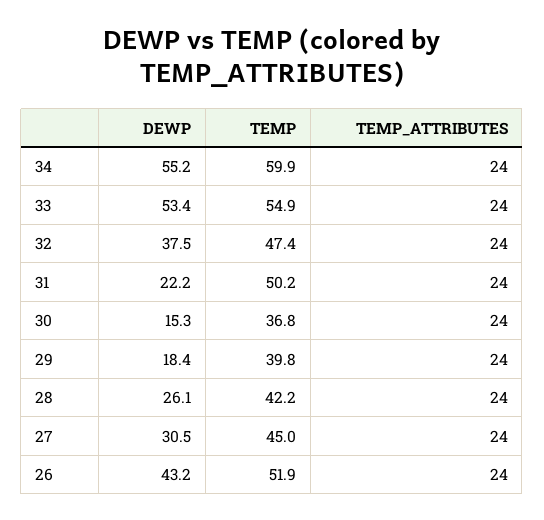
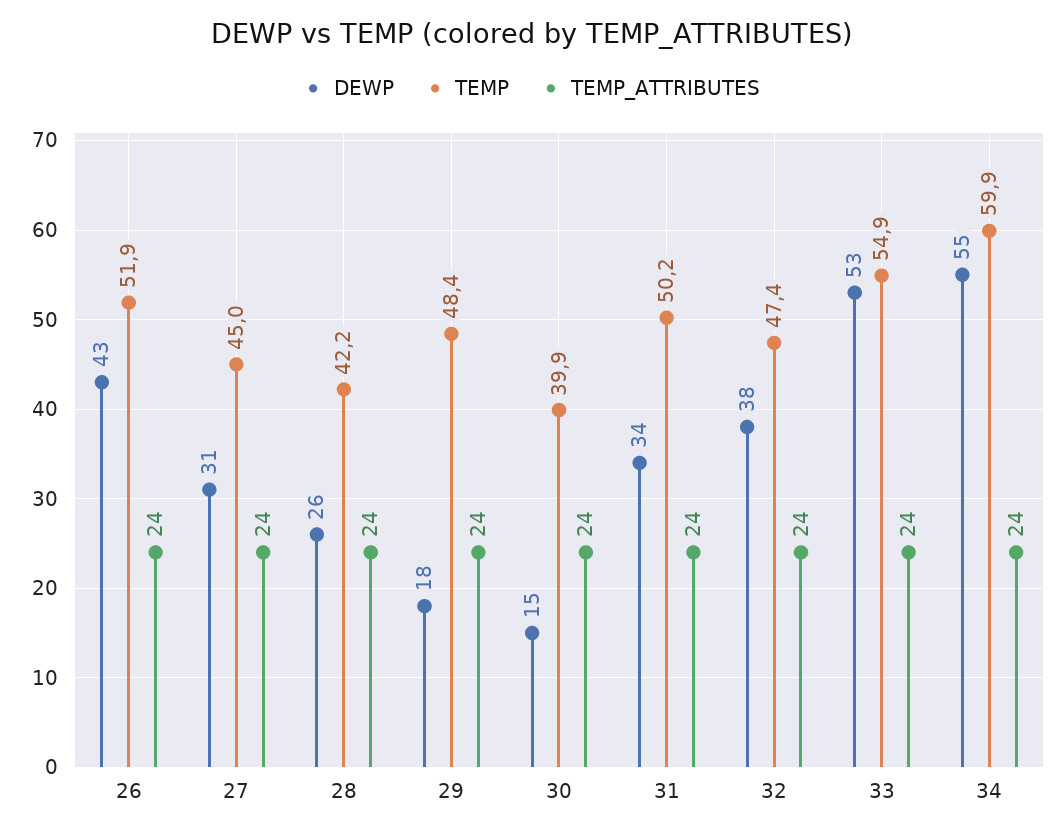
  {
    "DEWP": {
      "34": 55.2,
      "33": 53.4,
      "32": 37.5,
-     "31": 22.2,
+     "31": 34,
      "30": 15.3,
      "29": 18.4,
      "28": 26.1,
      "27": 30.5,
      "26": 43.2
    },
    "TEMP": {
      "34": 59.9,
      "33": 54.9,
      "32": 47.4,
      "31": 50.2,
-     "30": 36.8,
+     "30": 39.9,
-     "29": 39.8,
+     "29": 48.4,
      "28": 42.2,
      "27": 45,
      "26": 51.9
    },
    "TEMP_ATTRIBUTES": {
      "34": 24,
      "33": 24,
      "32": 24,
      "31": 24,
      "30": 24,
      "29": 24,
      "28": 24,
      "27": 24,
      "26": 24
    }
  }

